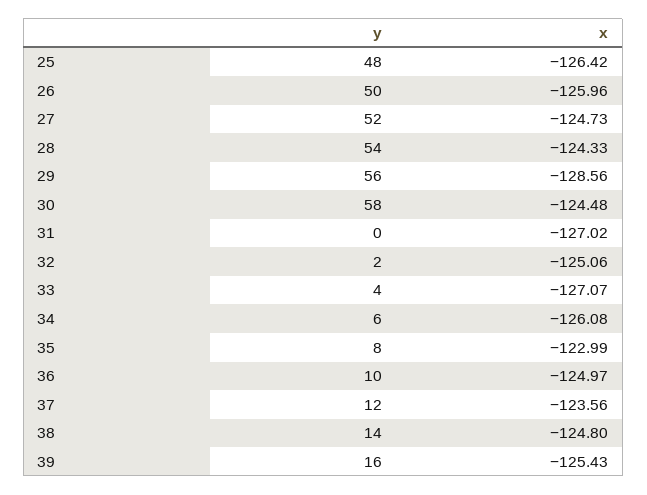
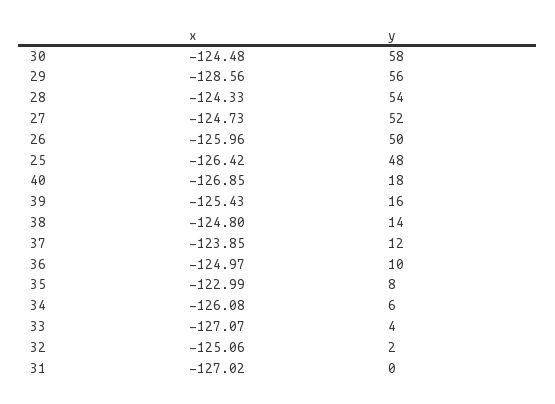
  {
    "y": {
      "25": 48,
      "26": 50,
      "27": 52,
      "28": 54,
      "29": 56,
      "30": 58,
      "31": 0,
      "32": 2,
      "33": 4,
      "34": 6,
      "35": 8,
      "36": 10,
      "37": 12,
      "38": 14,
-     "39": 16
+     "39": 16,
+     "40": 18
    },
    "x": {
      "25": -126.42,
      "26": -125.96,
      "27": -124.73,
      "28": -124.33,
      "29": -128.56,
      "30": -124.48,
      "31": -127.02,
      "32": -125.06,
      "33": -127.07,
      "34": -126.08,
      "35": -122.99,
      "36": -124.97,
-     "37": -123.56,
+     "37": -123.85,
      "38": -124.8,
-     "39": -125.43
+     "39": -125.43,
+     "40": -126.85
    }
  }

